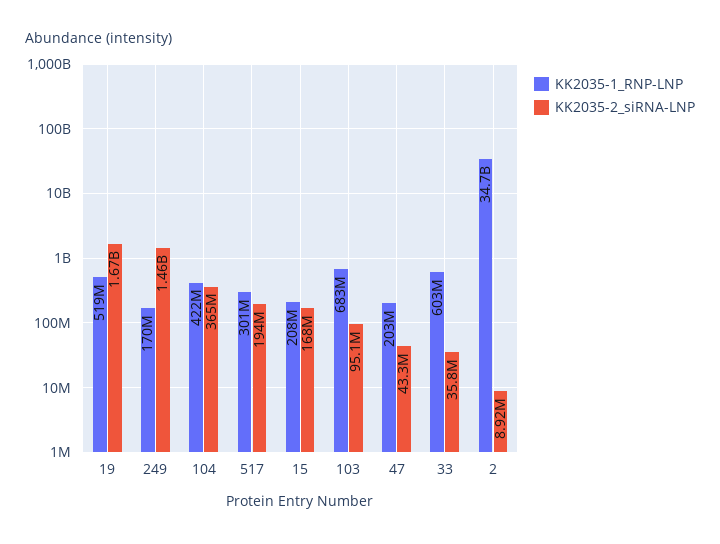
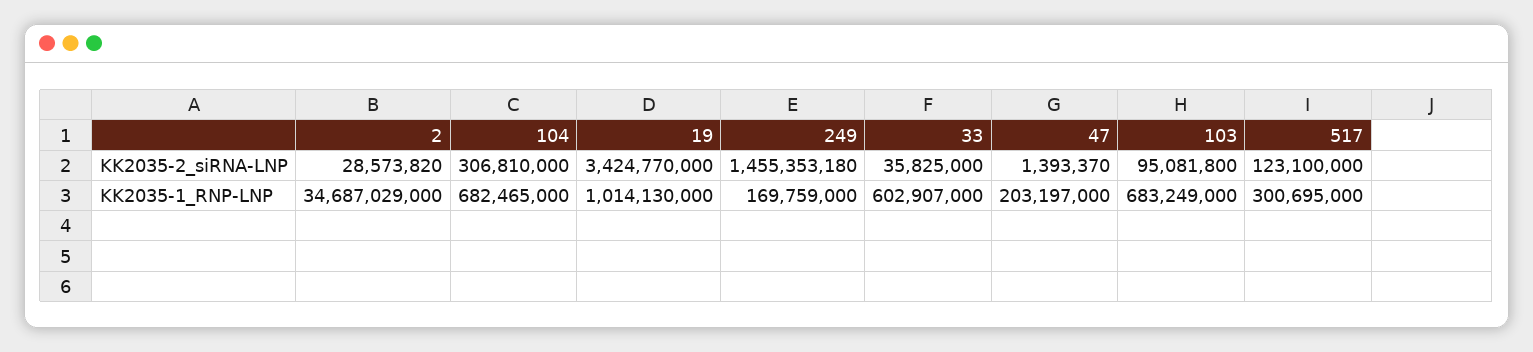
  {
    "KK2035-1_RNP-LNP": {
-     "19": 519000000,
+     "19": 1014130000,
      "249": 169759000,
-     "104": 422000000,
+     "104": 682465000,
      "517": 300695000,
-     "15": 208000000,
      "103": 683249000,
      "47": 203197000,
      "33": 602907000,
      "2": 34687029000
    },
    "KK2035-2_siRNA-LNP": {
-     "19": 1670000000,
+     "19": 3424770000,
      "249": 1455353180,
-     "104": 365000000,
+     "104": 306810000,
-     "517": 194000000,
+     "517": 123100000,
-     "15": 168000000,
      "103": 95081800,
-     "47": 43300000,
+     "47": 1393370,
      "33": 35825000,
-     "2": 8920000
+     "2": 28573820
    }
  }

